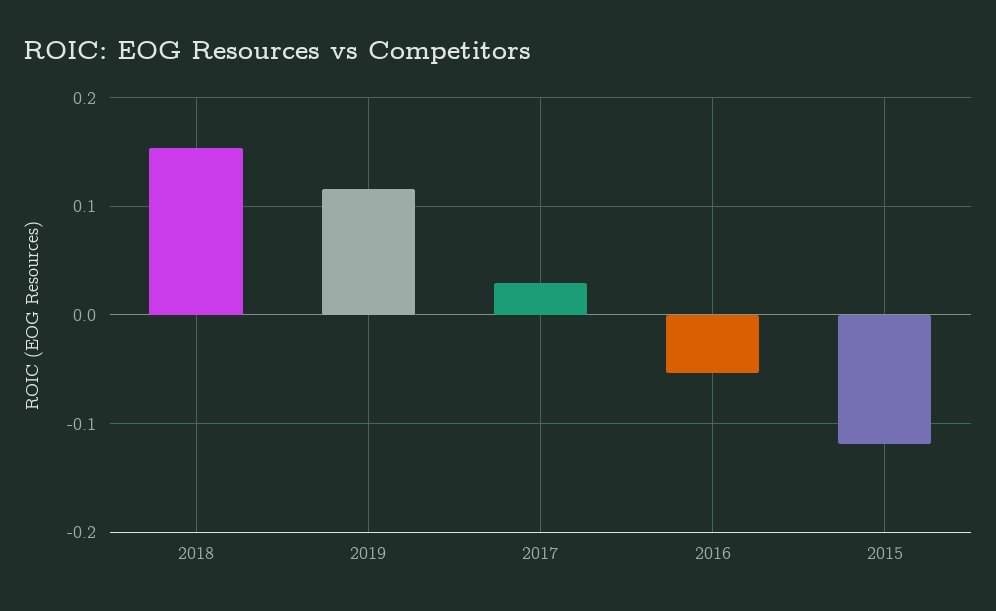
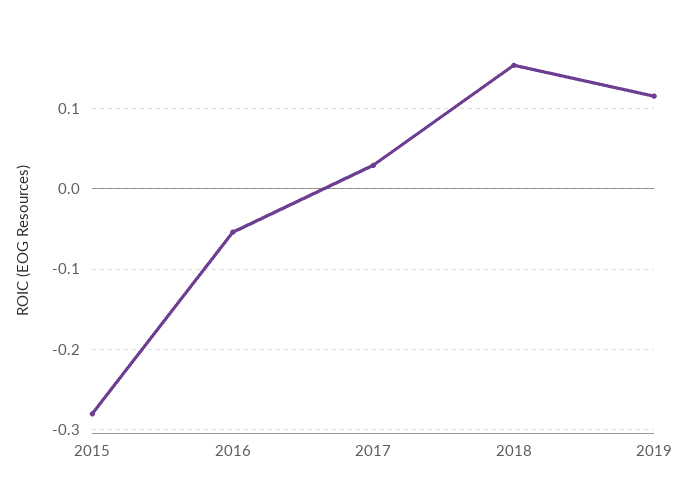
  {
    "2018": 0.15,
    "2019": 0.12,
    "2017": 0.03,
    "2016": -0.05,
-   "2015": -0.12
+   "2015": -0.28
  }

